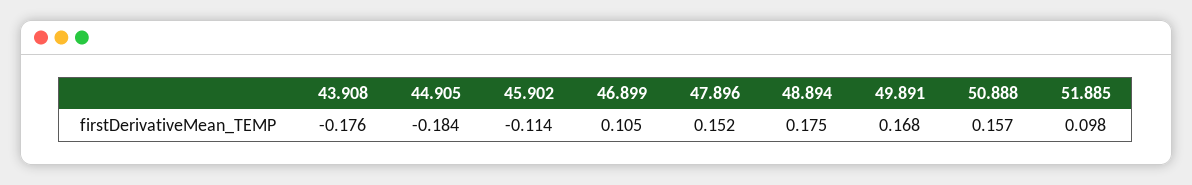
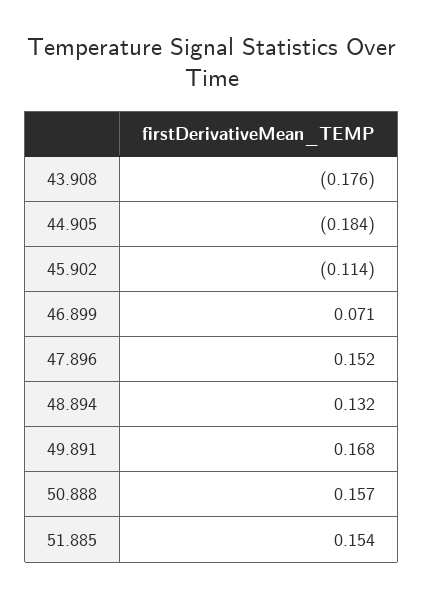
  {
    "43.908": -0.176,
    "44.905": -0.184,
    "45.902": -0.114,
-   "46.899": 0.105,
+   "46.899": 0.071,
    "47.896": 0.152,
-   "48.894": 0.175,
+   "48.894": 0.132,
    "49.891": 0.168,
    "50.888": 0.157,
-   "51.885": 0.098
+   "51.885": 0.154
  }

